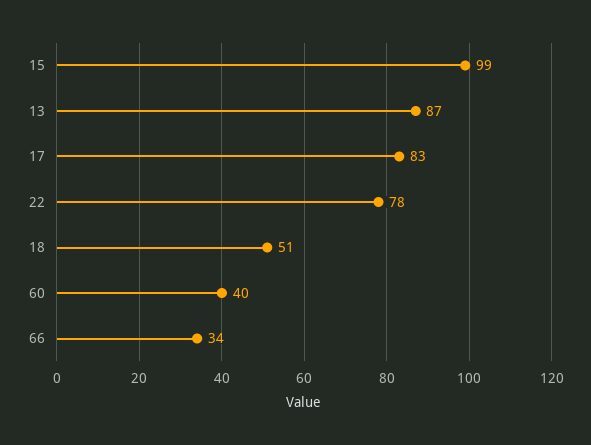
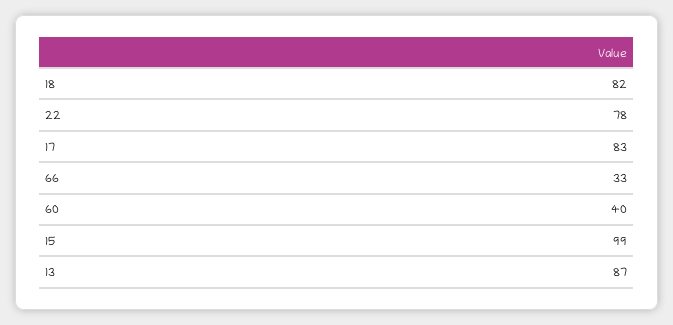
  {
    "15": 99,
    "13": 87,
    "17": 83,
    "22": 78,
-   "18": 51,
+   "18": 82,
    "60": 40,
-   "66": 34
+   "66": 33
  }

